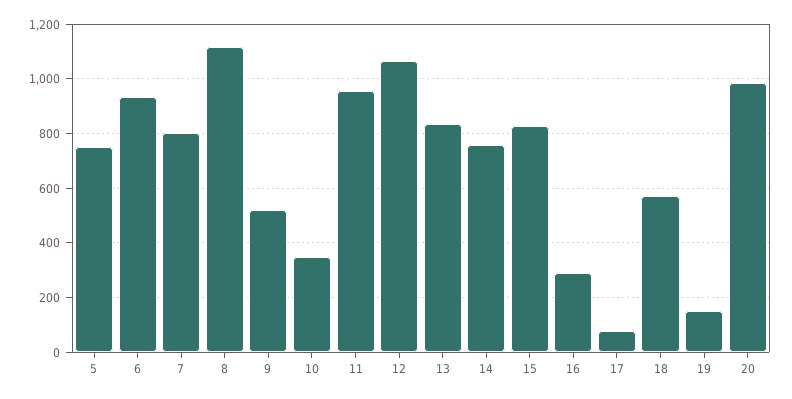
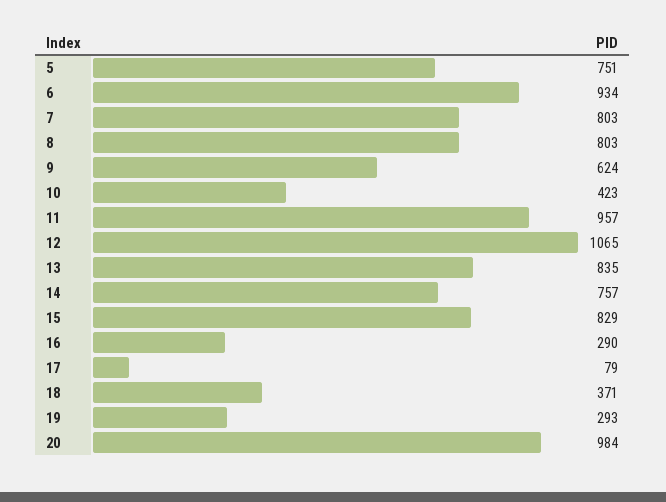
  {
    "5": 751,
    "6": 934,
    "7": 803,
-   "8": 1125,
+   "8": 803,
-   "9": 525,
+   "9": 624,
-   "10": 350,
+   "10": 423,
    "11": 957,
    "12": 1065,
    "13": 835,
    "14": 757,
    "15": 829,
    "16": 290,
    "17": 79,
-   "18": 575,
+   "18": 371,
-   "19": 150,
+   "19": 293,
    "20": 984
  }

